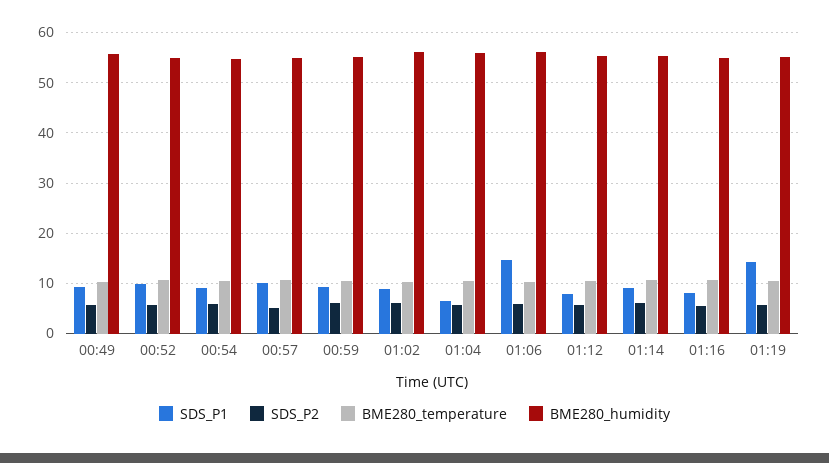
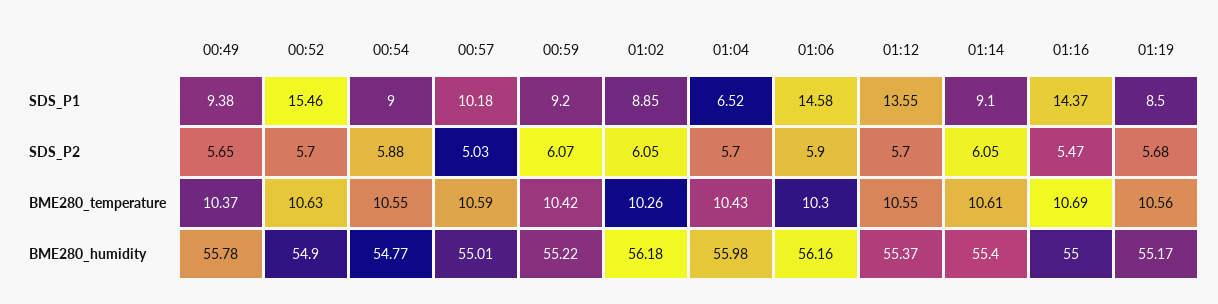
  {
    "SDS_P1": {
      "00:49": 9.38,
-     "00:52": 10,
+     "00:52": 15.46,
      "00:54": 9,
      "00:57": 10.18,
      "00:59": 9.2,
      "01:02": 8.85,
      "01:04": 6.52,
      "01:06": 14.58,
-     "01:12": 8,
+     "01:12": 13.55,
      "01:14": 9.1,
-     "01:16": 8,
+     "01:16": 14.37,
-     "01:19": 14
+     "01:19": 8.5
    },
    "SDS_P2": {
      "00:49": 5.65,
      "00:52": 5.7,
      "00:54": 5.88,
      "00:57": 5.03,
      "00:59": 6.07,
      "01:02": 6.05,
      "01:04": 5.7,
      "01:06": 5.9,
      "01:12": 5.7,
      "01:14": 6.05,
      "01:16": 5.47,
      "01:19": 5.68
    },
    "BME280_temperature": {
      "00:49": 10.37,
      "00:52": 10.63,
      "00:54": 10.55,
      "00:57": 10.59,
      "00:59": 10.42,
      "01:02": 10.26,
      "01:04": 10.43,
      "01:06": 10.3,
      "01:12": 10.55,
      "01:14": 10.61,
      "01:16": 10.69,
      "01:19": 10.56
    },
    "BME280_humidity": {
      "00:49": 55.78,
      "00:52": 54.9,
      "00:54": 54.77,
      "00:57": 55.01,
      "00:59": 55.22,
      "01:02": 56.18,
      "01:04": 55.98,
      "01:06": 56.16,
      "01:12": 55.37,
      "01:14": 55.4,
      "01:16": 55,
      "01:19": 55.17
    }
  }

